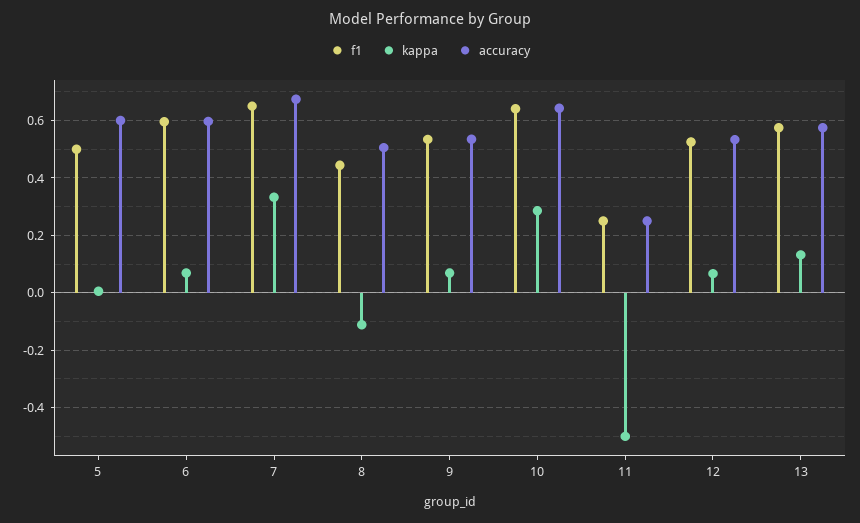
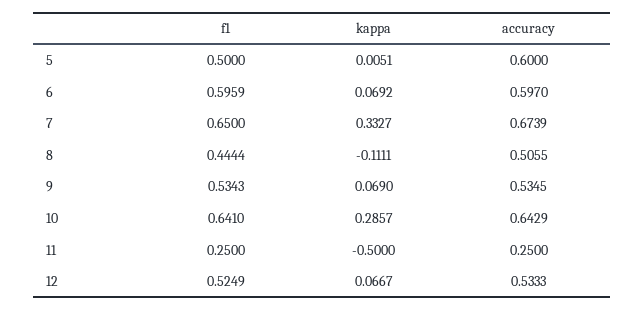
  {
    "f1": {
      "5": 0.5,
      "6": 0.5959,
      "7": 0.65,
      "8": 0.4444,
      "9": 0.5343,
      "10": 0.641,
      "11": 0.25,
-     "12": 0.5249,
+     "12": 0.5249
-     "13": 0.575
    },
    "kappa": {
      "5": 0.0051,
      "6": 0.0692,
      "7": 0.3327,
      "8": -0.1111,
      "9": 0.069,
      "10": 0.2857,
      "11": -0.5,
-     "12": 0.0667,
+     "12": 0.0667
-     "13": 0.125
    },
    "accuracy": {
      "5": 0.6,
      "6": 0.597,
      "7": 0.6739,
      "8": 0.5055,
      "9": 0.5345,
      "10": 0.6429,
      "11": 0.25,
-     "12": 0.5333,
+     "12": 0.5333
-     "13": 0.575
    }
  }

